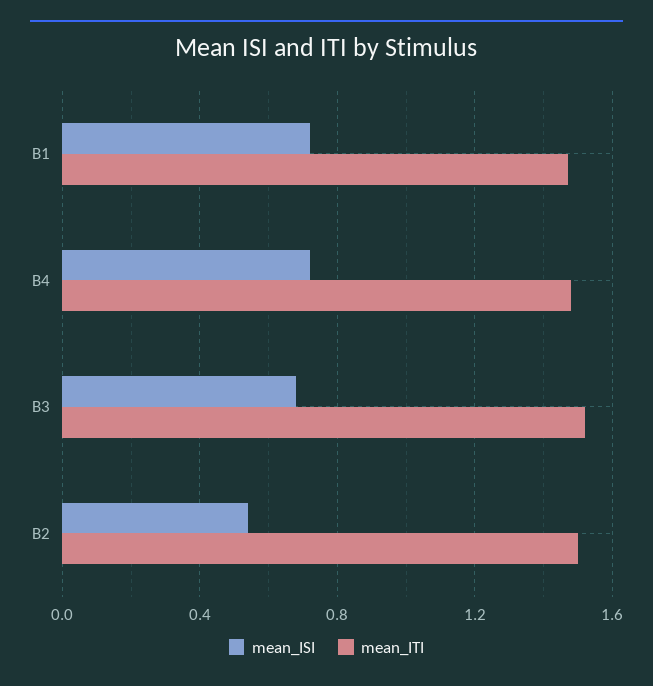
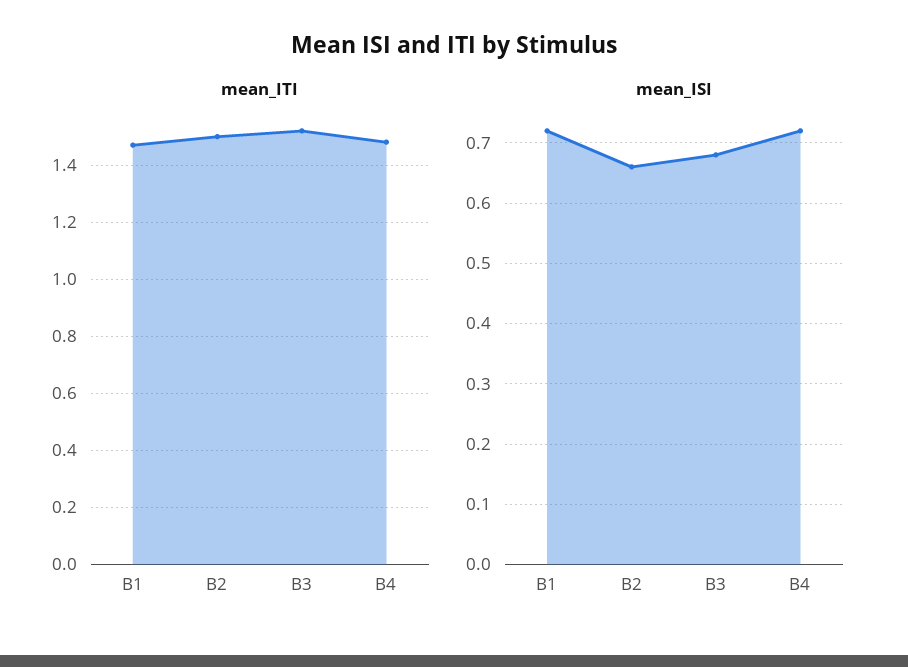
  {
    "mean_ISI": {
      "B1": 0.72,
      "B4": 0.72,
      "B3": 0.68,
-     "B2": 0.55
+     "B2": 0.66
    },
    "mean_ITI": {
      "B1": 1.45,
      "B4": 1.5,
      "B3": 1.5,
      "B2": 1.5
    }
  }

